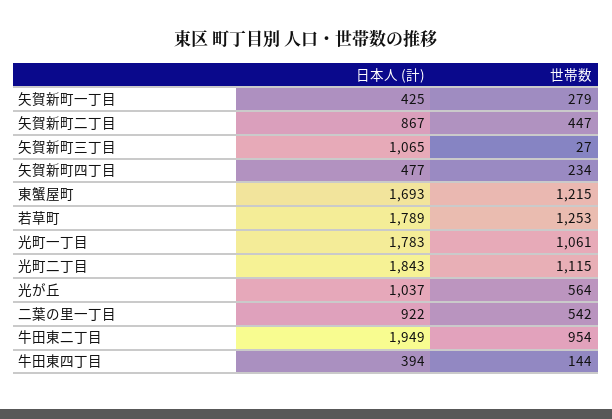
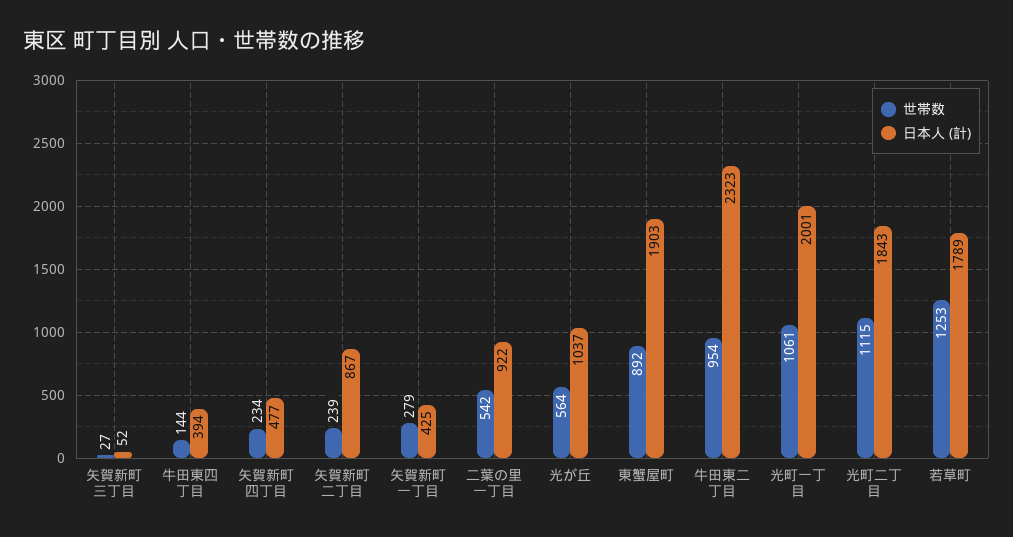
  {
    "日本人 (計)": {
      "矢賀新町一丁目": 425,
      "矢賀新町二丁目": 867,
-     "矢賀新町三丁目": 1065,
+     "矢賀新町三丁目": 52,
      "矢賀新町四丁目": 477,
-     "東蟹屋町": 1693,
+     "東蟹屋町": 1903,
      "若草町": 1789,
-     "光町一丁目": 1783,
+     "光町一丁目": 2001,
      "光町二丁目": 1843,
      "光が丘": 1037,
      "二葉の里一丁目": 922,
-     "牛田東二丁目": 1949,
+     "牛田東二丁目": 2323,
      "牛田東四丁目": 394
    },
    "世帯数": {
      "矢賀新町一丁目": 279,
-     "矢賀新町二丁目": 447,
+     "矢賀新町二丁目": 239,
      "矢賀新町三丁目": 27,
      "矢賀新町四丁目": 234,
-     "東蟹屋町": 1215,
+     "東蟹屋町": 892,
      "若草町": 1253,
      "光町一丁目": 1061,
      "光町二丁目": 1115,
      "光が丘": 564,
      "二葉の里一丁目": 542,
      "牛田東二丁目": 954,
      "牛田東四丁目": 144
    }
  }

